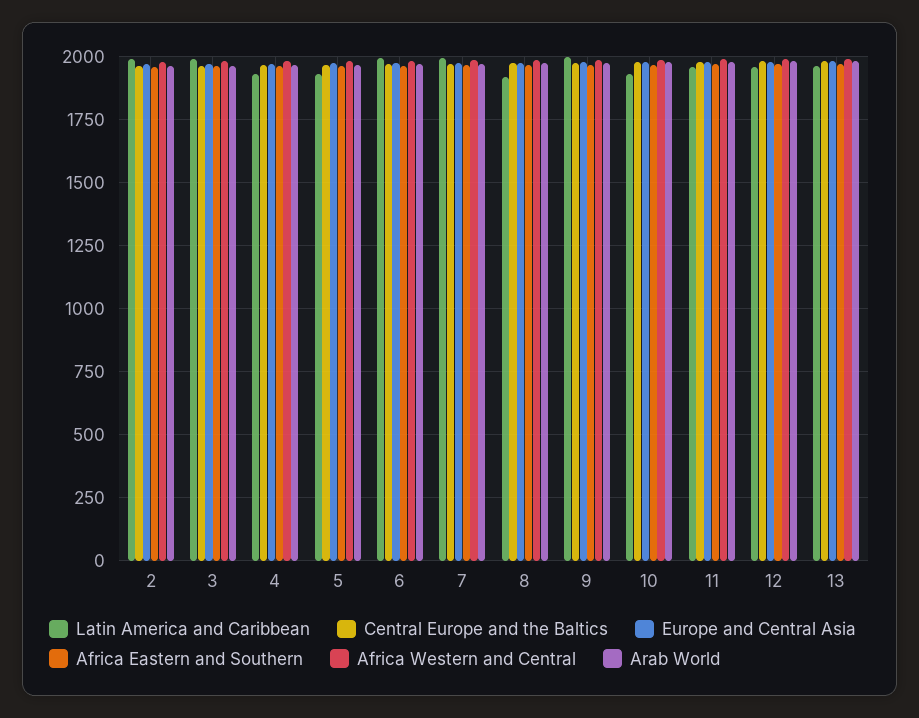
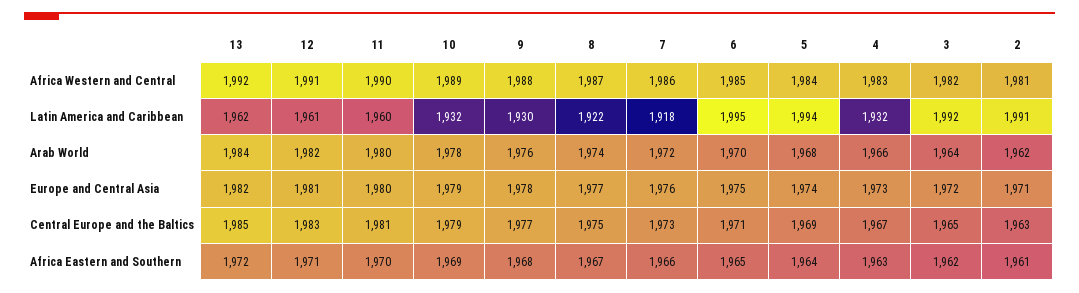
  {
    "Latin America and Caribbean": {
      "2": 1991,
      "3": 1992,
      "4": 1932,
-     "5": 1925,
+     "5": 1994,
      "6": 1995,
-     "7": 2000,
+     "7": 1918,
      "8": 1922,
-     "9": 2000,
+     "9": 1930,
      "10": 1932,
      "11": 1960,
      "12": 1961,
      "13": 1962
    },
    "Central Europe and the Baltics": {
      "2": 1963,
      "3": 1965,
      "4": 1967,
      "5": 1969,
      "6": 1971,
      "7": 1973,
      "8": 1975,
      "9": 1977,
      "10": 1979,
      "11": 1981,
      "12": 1983,
      "13": 1985
    },
    "Europe and Central Asia": {
      "2": 1971,
      "3": 1972,
      "4": 1973,
      "5": 1974,
      "6": 1975,
      "7": 1976,
      "8": 1977,
      "9": 1978,
      "10": 1979,
      "11": 1980,
      "12": 1981,
      "13": 1982
    },
    "Africa Eastern and Southern": {
      "2": 1961,
      "3": 1962,
      "4": 1963,
      "5": 1964,
      "6": 1965,
      "7": 1966,
      "8": 1967,
      "9": 1968,
      "10": 1969,
      "11": 1970,
      "12": 1971,
      "13": 1972
    },
    "Africa Western and Central": {
      "2": 1981,
      "3": 1982,
      "4": 1983,
      "5": 1984,
      "6": 1985,
      "7": 1986,
      "8": 1987,
      "9": 1988,
      "10": 1989,
      "11": 1990,
      "12": 1991,
      "13": 1992
    },
    "Arab World": {
      "2": 1962,
      "3": 1964,
      "4": 1966,
      "5": 1968,
      "6": 1970,
      "7": 1972,
      "8": 1974,
      "9": 1976,
      "10": 1978,
      "11": 1980,
      "12": 1982,
      "13": 1984
    }
  }

